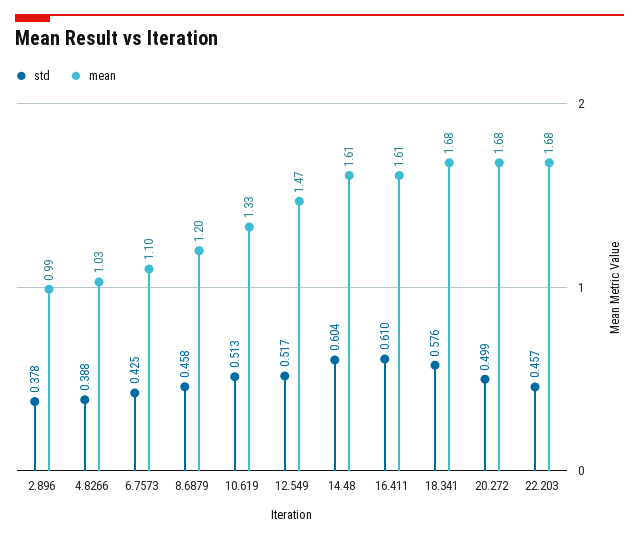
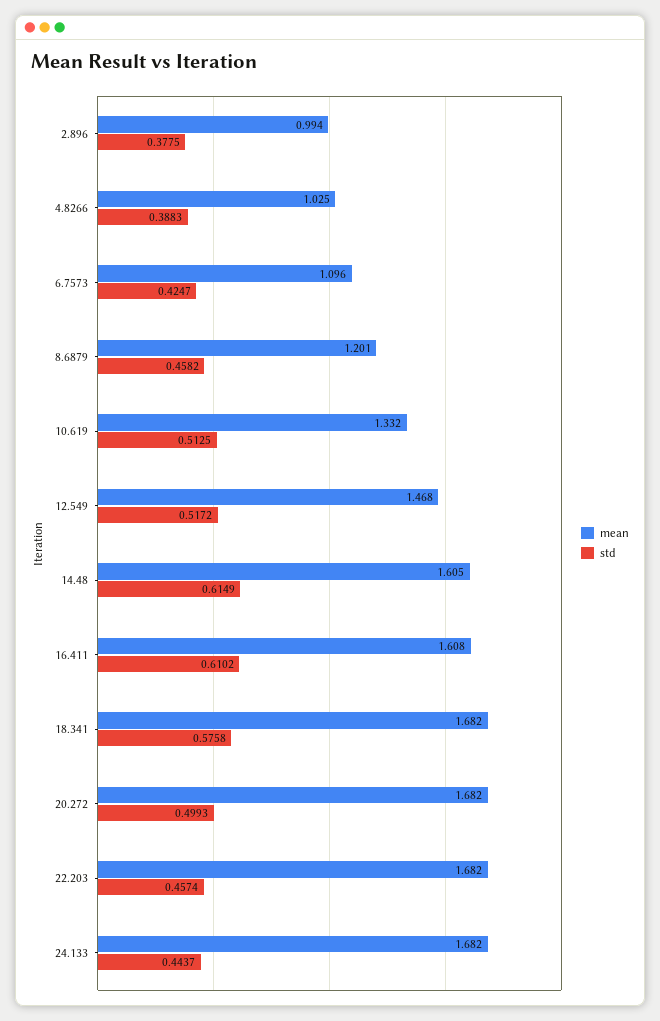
  {
    "std": {
      "2.896": 0.3775,
      "4.8266": 0.3883,
      "6.7573": 0.4247,
      "8.6879": 0.4582,
      "10.619": 0.5125,
      "12.549": 0.5172,
-     "14.48": 0.604,
+     "14.48": 0.6149,
      "16.411": 0.6102,
      "18.341": 0.5758,
      "20.272": 0.4993,
-     "22.203": 0.4574
+     "22.203": 0.4574,
+     "24.133": 0.4437
    },
    "mean": {
      "2.896": 0.994,
      "4.8266": 1.025,
      "6.7573": 1.096,
      "8.6879": 1.201,
      "10.619": 1.332,
      "12.549": 1.468,
      "14.48": 1.605,
      "16.411": 1.608,
      "18.341": 1.682,
      "20.272": 1.682,
-     "22.203": 1.682
+     "22.203": 1.682,
+     "24.133": 1.682
    }
  }

